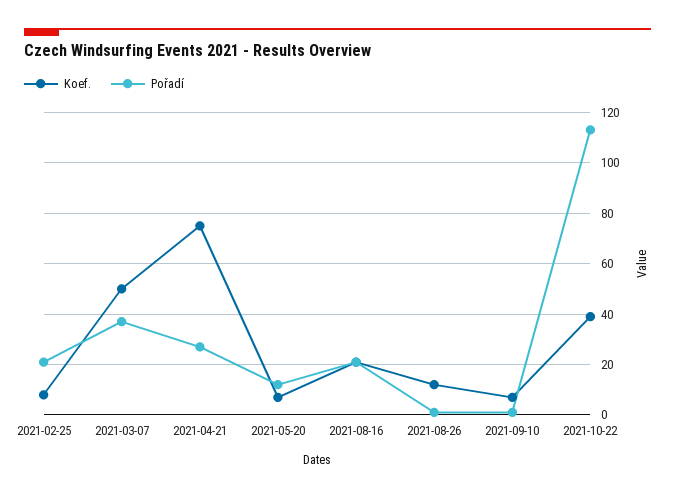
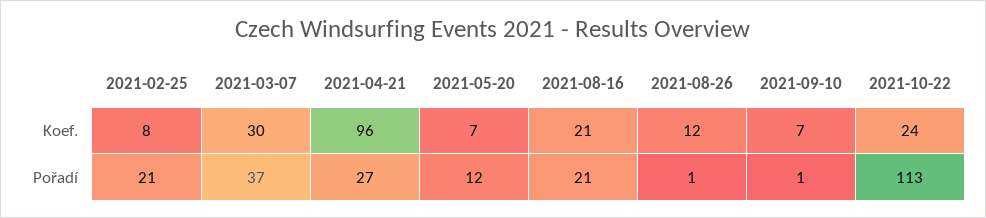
  {
    "Koef.": {
      "2021-02-25": 8,
-     "2021-03-07": 50,
+     "2021-03-07": 30,
-     "2021-04-21": 75,
+     "2021-04-21": 96,
      "2021-05-20": 7,
      "2021-08-16": 21,
      "2021-08-26": 12,
      "2021-09-10": 7,
-     "2021-10-22": 40
+     "2021-10-22": 24
    },
    "Pořadí": {
      "2021-02-25": 21,
      "2021-03-07": 37,
      "2021-04-21": 27,
      "2021-05-20": 12,
      "2021-08-16": 21,
      "2021-08-26": 1,
      "2021-09-10": 1,
      "2021-10-22": 113
    }
  }

